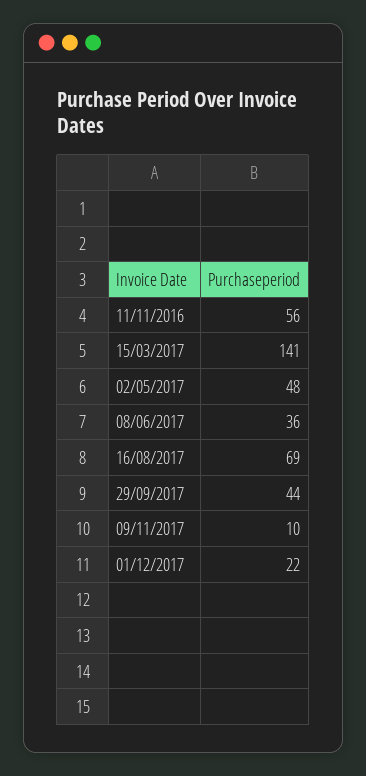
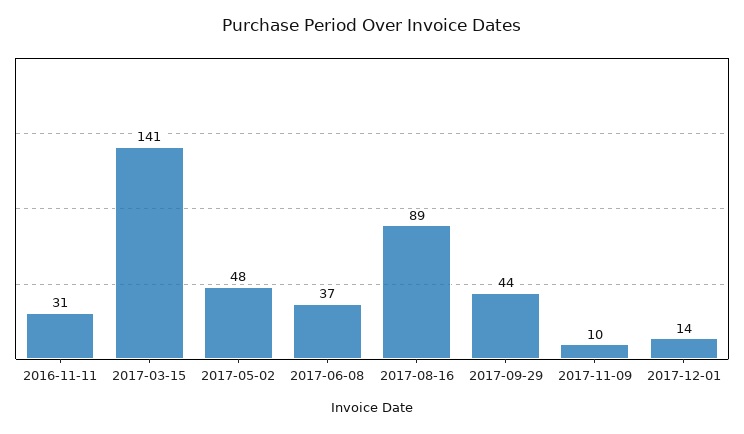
  {
-   "11/11/2016": 56,
+   "11/11/2016": 31,
    "15/03/2017": 141,
    "02/05/2017": 48,
-   "08/06/2017": 36,
+   "08/06/2017": 37,
-   "16/08/2017": 69,
+   "16/08/2017": 89,
    "29/09/2017": 44,
    "09/11/2017": 10,
-   "01/12/2017": 22
+   "01/12/2017": 14
  }

